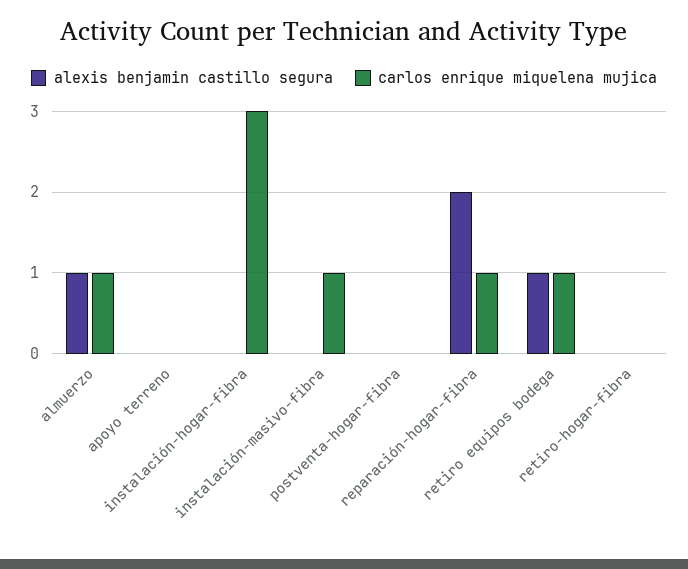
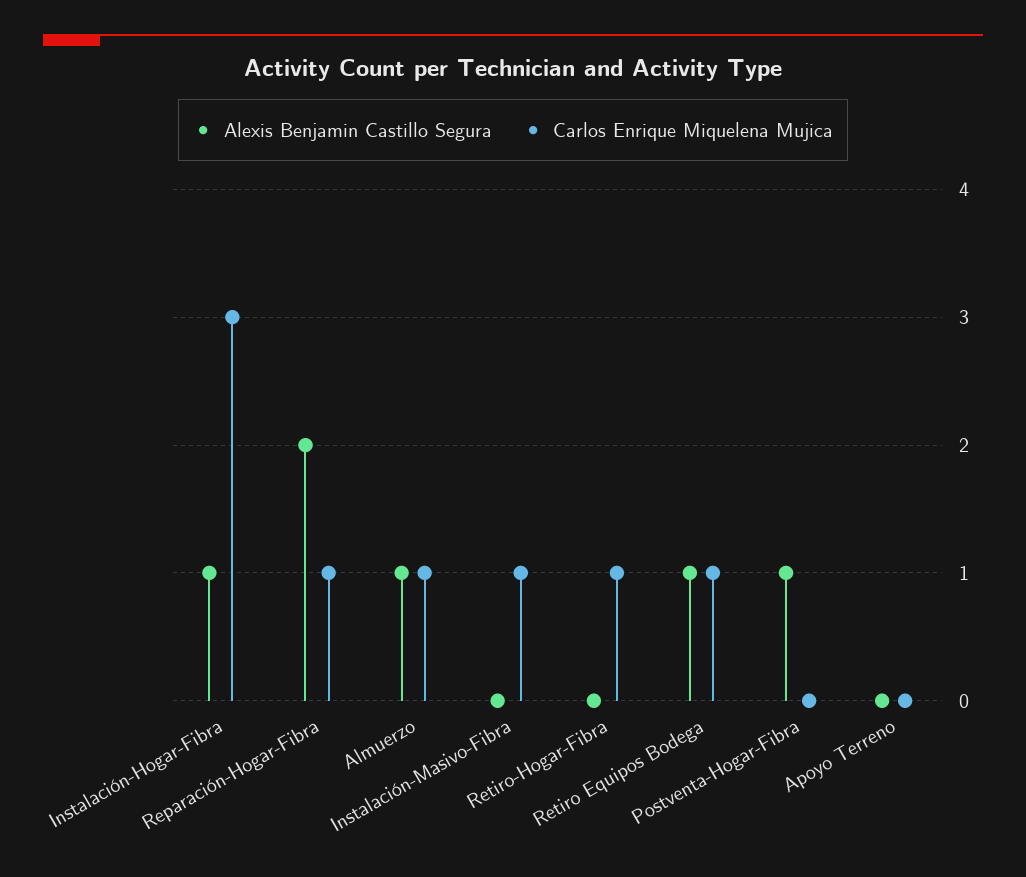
  {
    "alexis benjamin castillo segura": {
      "almuerzo": 1,
      "apoyo terreno": 0,
-     "instalación-hogar-fibra": 0,
+     "instalación-hogar-fibra": 1,
      "instalación-masivo-fibra": 0,
-     "postventa-hogar-fibra": 0,
+     "postventa-hogar-fibra": 1,
      "reparación-hogar-fibra": 2,
      "retiro equipos bodega": 1,
      "retiro-hogar-fibra": 0
    },
    "carlos enrique miquelena mujica": {
      "almuerzo": 1,
      "apoyo terreno": 0,
      "instalación-hogar-fibra": 3,
      "instalación-masivo-fibra": 1,
      "postventa-hogar-fibra": 0,
      "reparación-hogar-fibra": 1,
      "retiro equipos bodega": 1,
-     "retiro-hogar-fibra": 0
+     "retiro-hogar-fibra": 1
    }
  }

